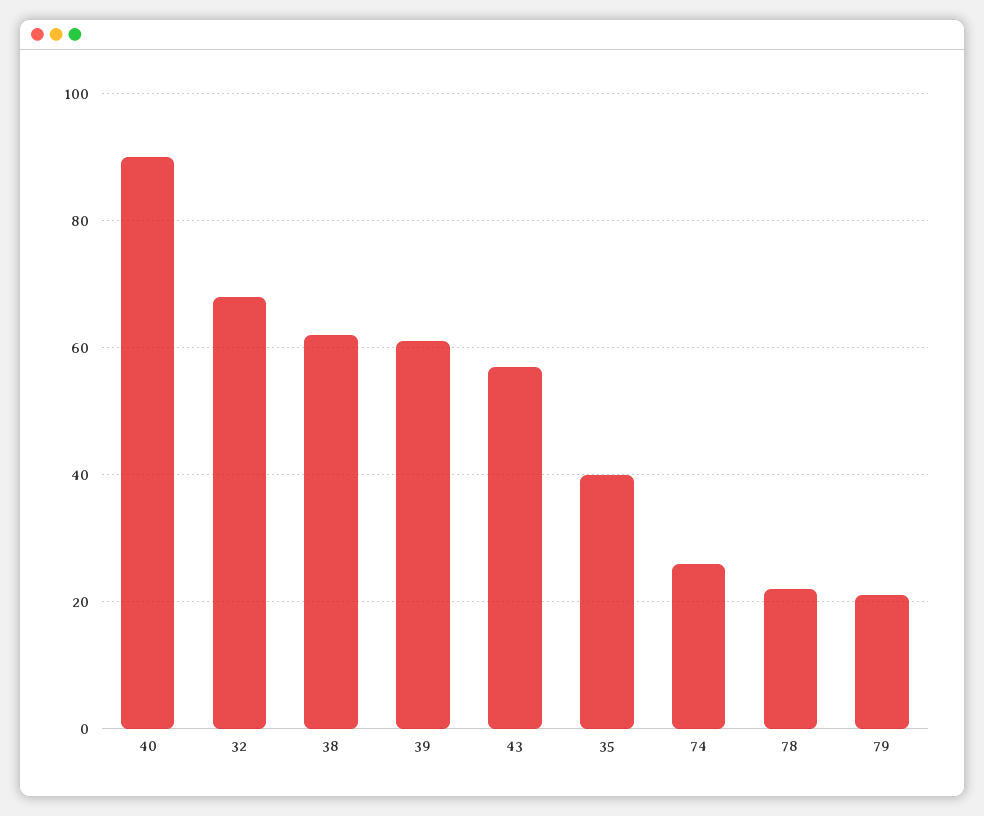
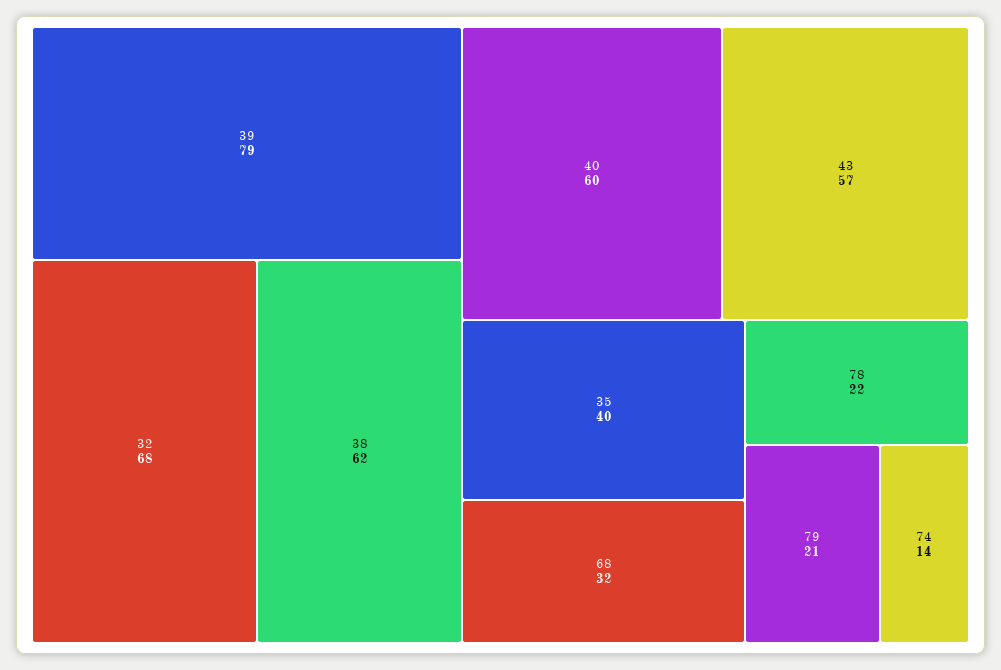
  {
-   "40": 90,
+   "40": 60,
    "32": 68,
    "38": 62,
-   "39": 60,
+   "39": 79,
    "43": 57,
    "35": 40,
-   "74": 25,
+   "74": 14,
    "78": 22,
-   "79": 21
+   "79": 21,
+   "68": 32
  }

